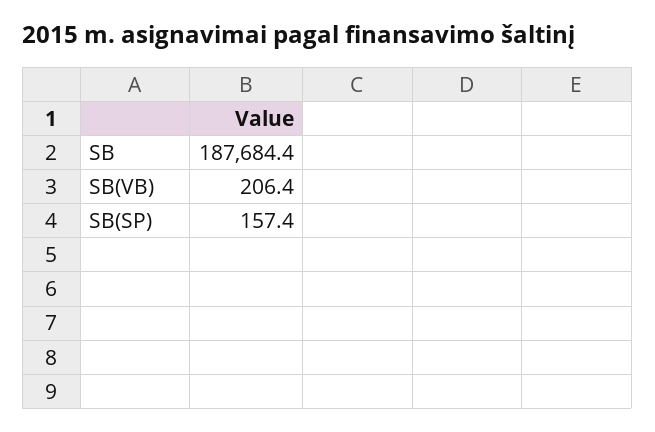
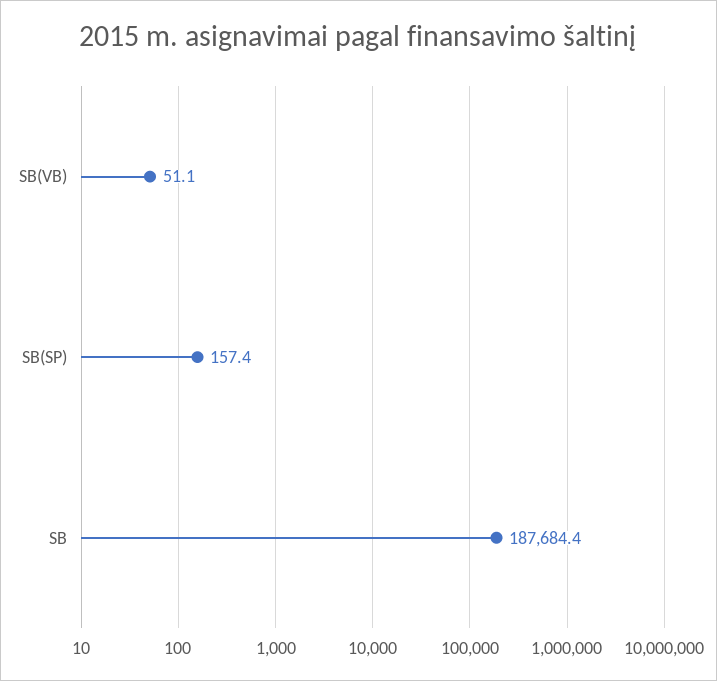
  {
    "SB": 187684.4,
-   "SB(VB)": 206.4,
+   "SB(VB)": 51.1,
    "SB(SP)": 157.4
  }

